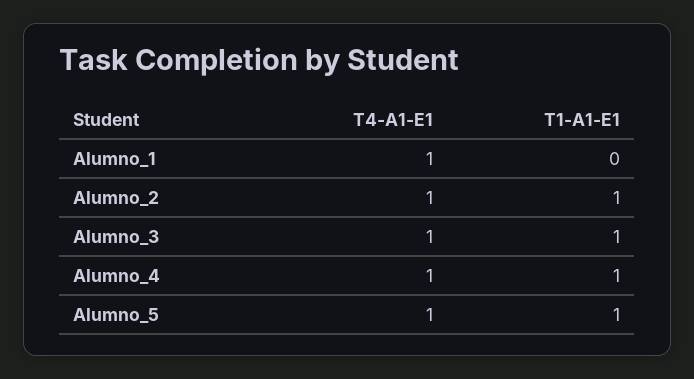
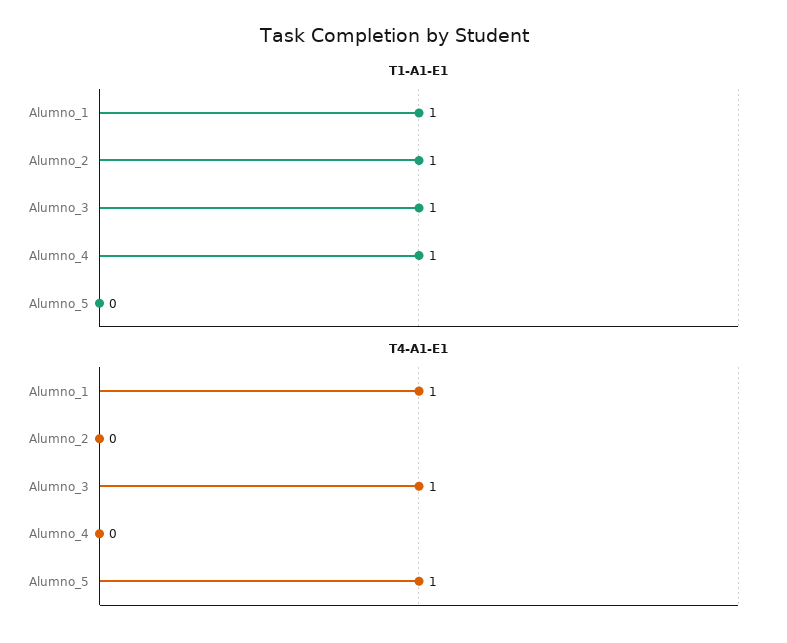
  {
    "T4-A1-E1": {
      "Alumno_1": 1,
-     "Alumno_2": 1,
+     "Alumno_2": 0,
      "Alumno_3": 1,
-     "Alumno_4": 1,
+     "Alumno_4": 0,
      "Alumno_5": 1
    },
    "T1-A1-E1": {
-     "Alumno_1": 0,
+     "Alumno_1": 1,
      "Alumno_2": 1,
      "Alumno_3": 1,
      "Alumno_4": 1,
-     "Alumno_5": 1
+     "Alumno_5": 0
    }
  }

